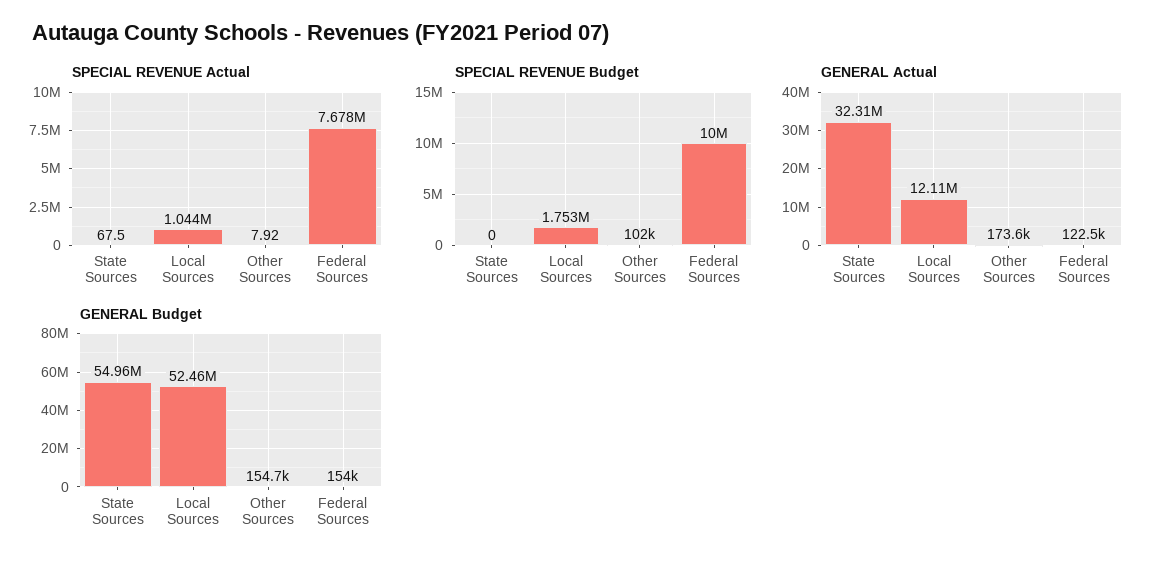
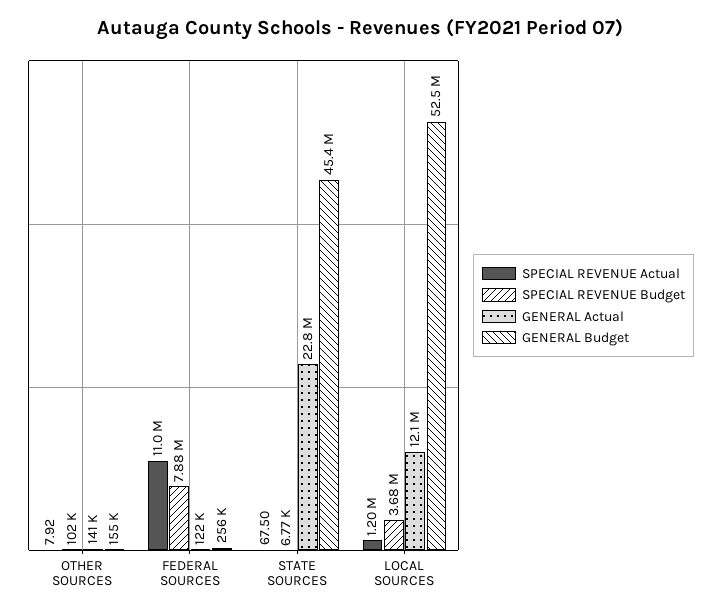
  {
    "SPECIAL REVENUE Actual": {
      "State Sources": 67.5,
-     "Local Sources": 1044000,
+     "Local Sources": 1200000,
      "Other Sources": 7.92,
-     "Federal Sources": 7678000
+     "Federal Sources": 11000000
    },
    "SPECIAL REVENUE Budget": {
-     "State Sources": 0,
+     "State Sources": 6770,
-     "Local Sources": 1753000,
+     "Local Sources": 3680000,
      "Other Sources": 102000,
-     "Federal Sources": 10000000
+     "Federal Sources": 7880000
    },
    "GENERAL Actual": {
-     "State Sources": 32310000,
+     "State Sources": 22800000,
      "Local Sources": 12110000,
-     "Other Sources": 173600,
+     "Other Sources": 141000,
      "Federal Sources": 122500
    },
    "GENERAL Budget": {
-     "State Sources": 54960000,
+     "State Sources": 45400000,
      "Local Sources": 52460000,
      "Other Sources": 154700,
-     "Federal Sources": 154000
+     "Federal Sources": 256000
    }
  }

